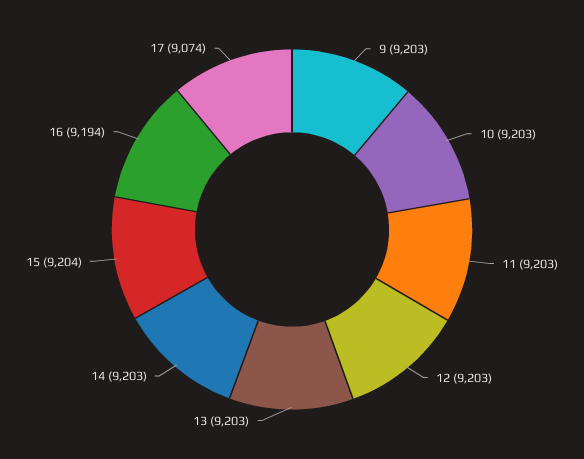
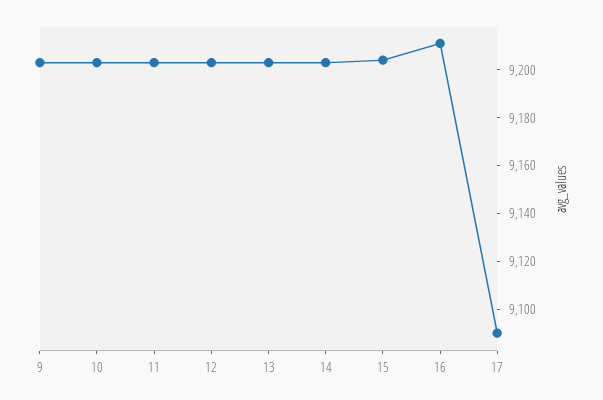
  {
    "9": 9203,
    "10": 9203,
    "11": 9203,
    "12": 9203,
    "13": 9203,
    "14": 9203,
    "15": 9204,
-   "16": 9194,
+   "16": 9210,
-   "17": 9074
+   "17": 9090
  }

